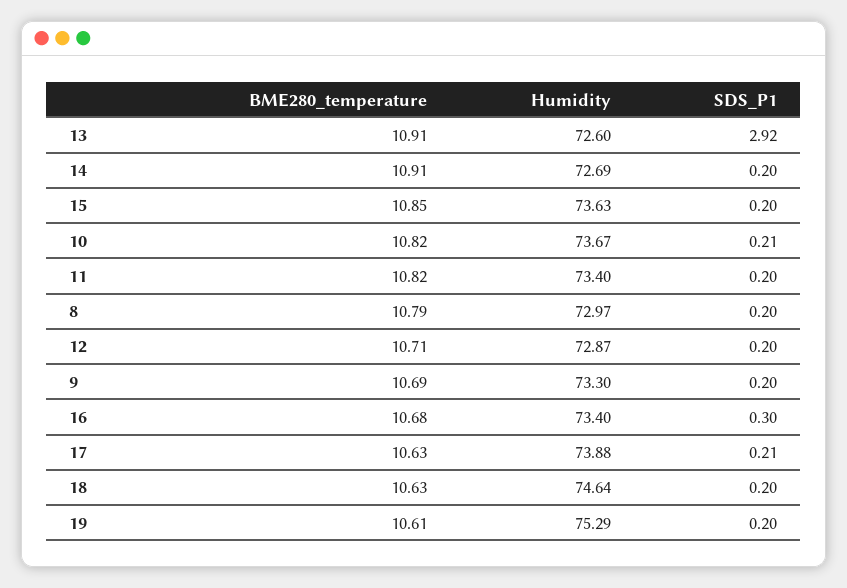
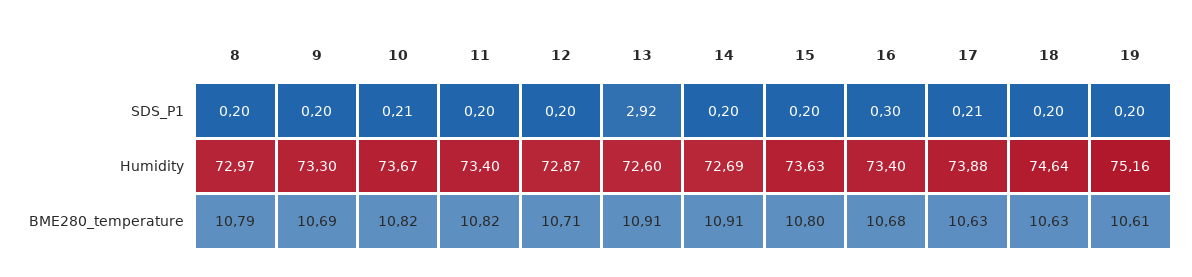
  {
    "BME280_temperature": {
      "13": 10.91,
      "14": 10.91,
-     "15": 10.85,
+     "15": 10.8,
      "10": 10.82,
      "11": 10.82,
      "8": 10.79,
      "12": 10.71,
      "9": 10.69,
      "16": 10.68,
      "17": 10.63,
      "18": 10.63,
      "19": 10.61
    },
    "Humidity": {
      "13": 72.6,
      "14": 72.69,
      "15": 73.63,
      "10": 73.67,
      "11": 73.4,
      "8": 72.97,
      "12": 72.87,
      "9": 73.3,
      "16": 73.4,
      "17": 73.88,
      "18": 74.64,
-     "19": 75.29
+     "19": 75.16
    },
    "SDS_P1": {
      "13": 2.92,
      "14": 0.2,
      "15": 0.2,
      "10": 0.21,
      "11": 0.2,
      "8": 0.2,
      "12": 0.2,
      "9": 0.2,
      "16": 0.3,
      "17": 0.21,
      "18": 0.2,
      "19": 0.2
    }
  }

